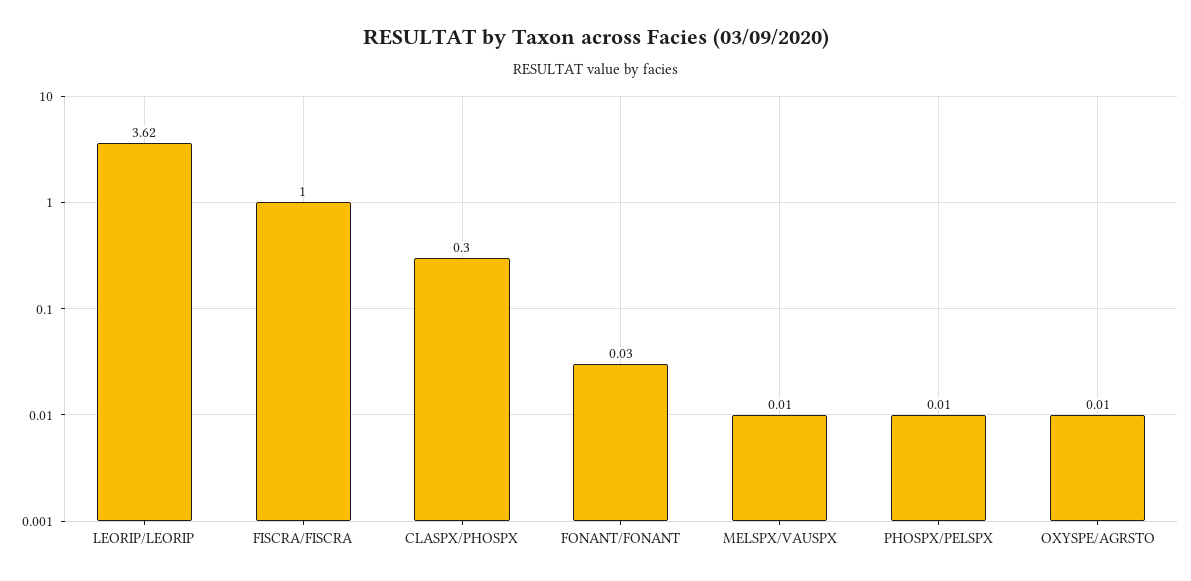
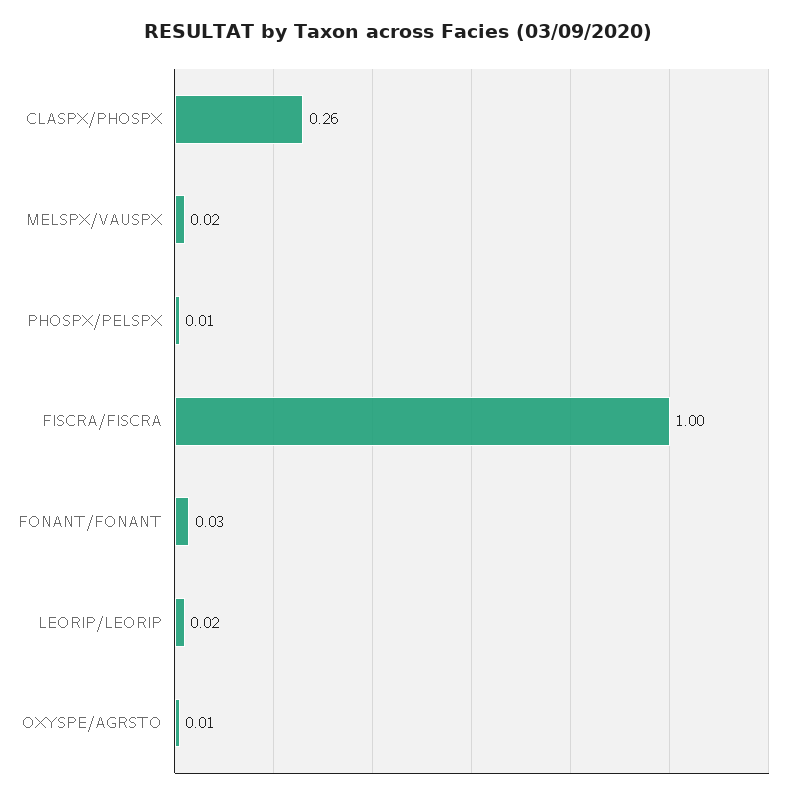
  {
-   "LEORIP/LEORIP": 3.62,
+   "LEORIP/LEORIP": 0.02,
    "FISCRA/FISCRA": 1,
-   "CLASPX/PHOSPX": 0.3,
+   "CLASPX/PHOSPX": 0.26,
    "FONANT/FONANT": 0.03,
-   "MELSPX/VAUSPX": 0.01,
+   "MELSPX/VAUSPX": 0.02,
    "PHOSPX/PELSPX": 0.01,
    "OXYSPE/AGRSTO": 0.01
  }

